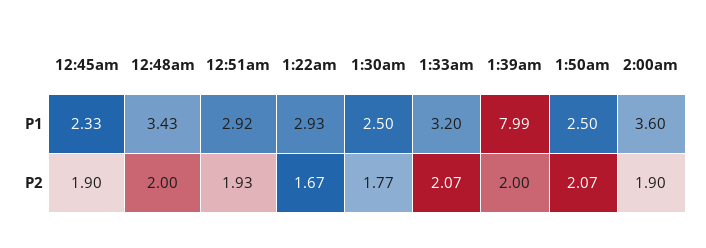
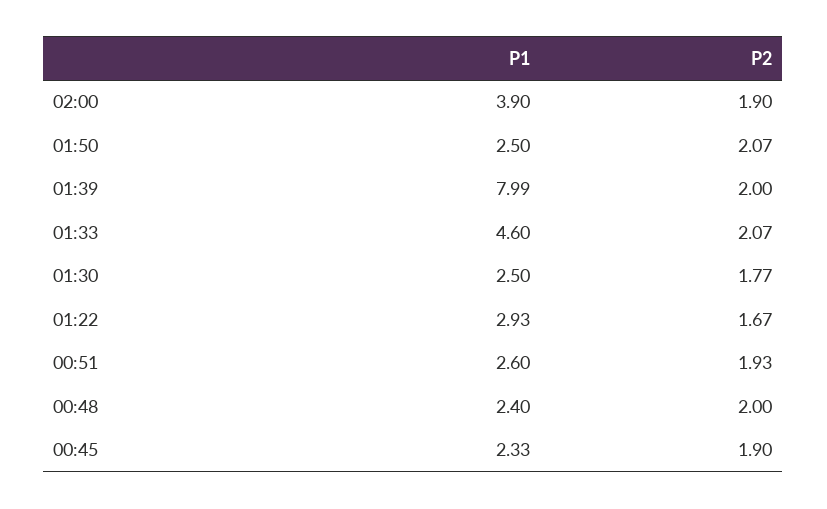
  {
    "12:45am": {
      "P1": 2.33,
      "P2": 1.9
    },
    "12:48am": {
-     "P1": 3.43,
+     "P1": 2.4,
      "P2": 2
    },
    "12:51am": {
-     "P1": 2.92,
+     "P1": 2.6,
      "P2": 1.93
    },
    "1:22am": {
      "P1": 2.93,
      "P2": 1.67
    },
    "1:30am": {
      "P1": 2.5,
      "P2": 1.77
    },
    "1:33am": {
-     "P1": 3.2,
+     "P1": 4.6,
      "P2": 2.07
    },
    "1:39am": {
      "P1": 7.99,
      "P2": 2
    },
    "1:50am": {
      "P1": 2.5,
      "P2": 2.07
    },
    "2:00am": {
-     "P1": 3.6,
+     "P1": 3.9,
      "P2": 1.9
    }
  }

